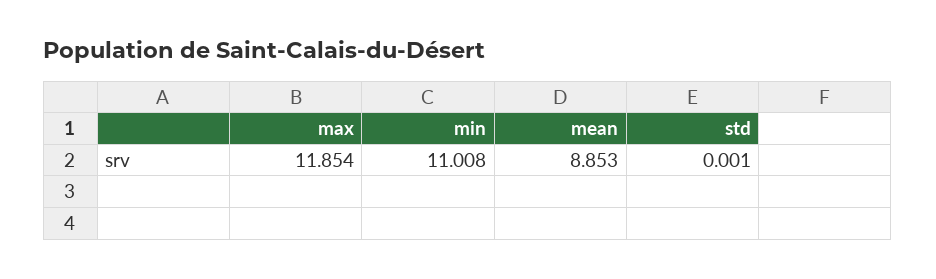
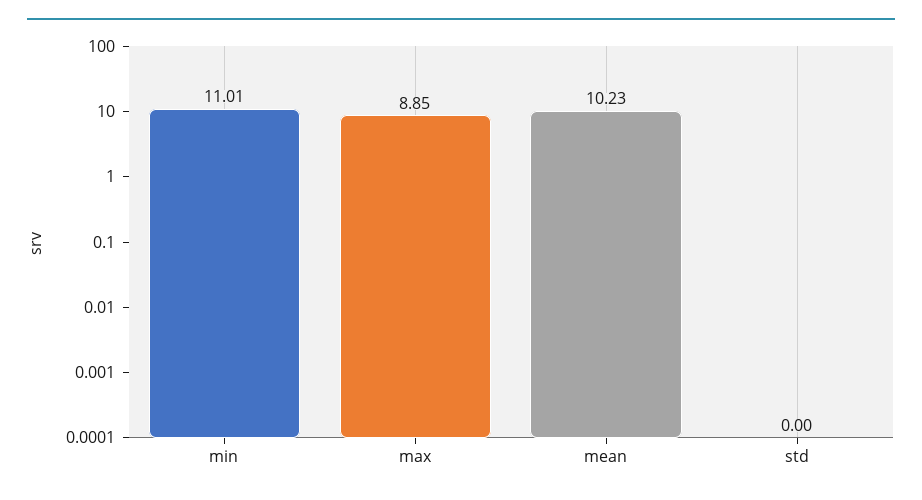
  {
-   "max": 11.854,
+   "max": 8.85,
    "min": 11.008,
-   "mean": 8.853,
+   "mean": 10.23,
    "std": 0.001
  }

